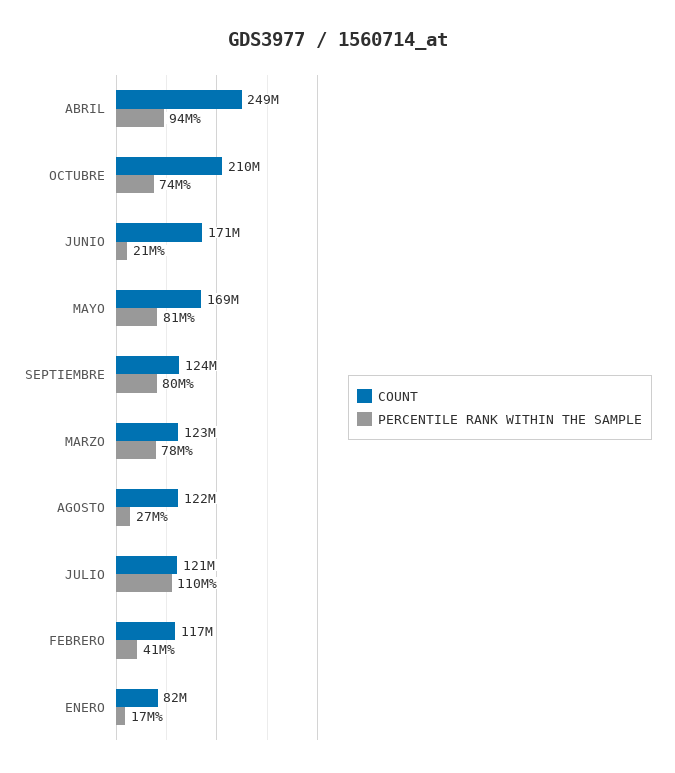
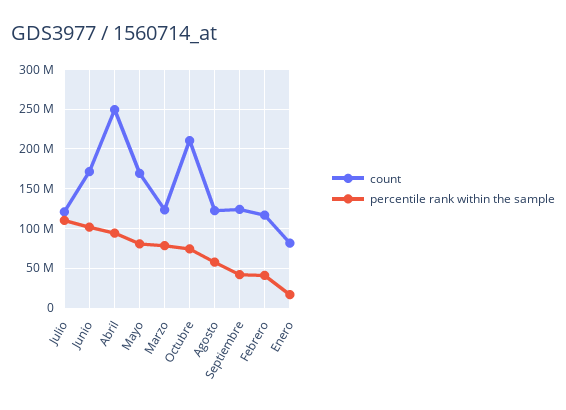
  {
    "COUNT": {
      "ABRIL": 249000000,
      "OCTUBRE": 210000000,
      "JUNIO": 171000000,
      "MAYO": 169000000,
      "SEPTIEMBRE": 124000000,
      "MARZO": 123000000,
      "AGOSTO": 122000000,
      "JULIO": 121000000,
      "FEBRERO": 117000000,
      "ENERO": 82000000
    },
    "PERCENTILE RANK WITHIN THE SAMPLE": {
      "ABRIL": 94000000,
      "OCTUBRE": 74000000,
-     "JUNIO": 21000000,
+     "JUNIO": 100000000,
      "MAYO": 81000000,
-     "SEPTIEMBRE": 80000000,
+     "SEPTIEMBRE": 40000000,
      "MARZO": 78000000,
-     "AGOSTO": 27000000,
+     "AGOSTO": 60000000,
      "JULIO": 110000000,
      "FEBRERO": 41000000,
      "ENERO": 17000000
    }
  }

